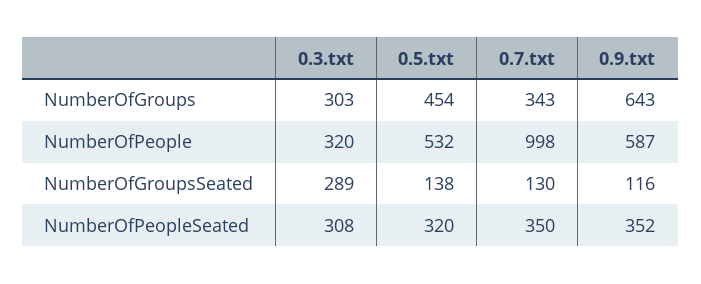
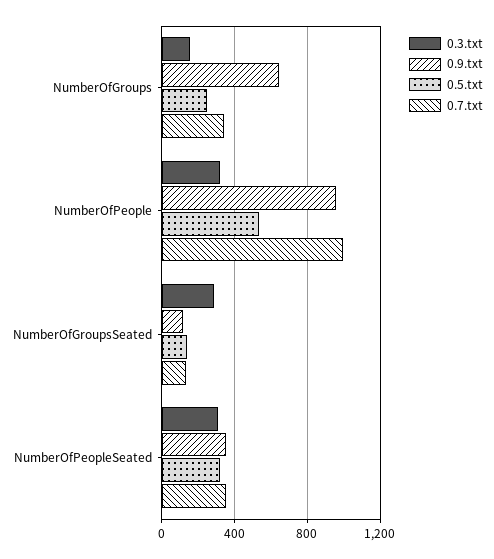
  {
    "0.3.txt": {
-     "NumberOfGroups": 303,
+     "NumberOfGroups": 150,
      "NumberOfPeople": 320,
      "NumberOfGroupsSeated": 289,
      "NumberOfPeopleSeated": 308
    },
    "0.5.txt": {
-     "NumberOfGroups": 454,
+     "NumberOfGroups": 250,
      "NumberOfPeople": 532,
      "NumberOfGroupsSeated": 138,
      "NumberOfPeopleSeated": 320
    },
    "0.7.txt": {
      "NumberOfGroups": 343,
      "NumberOfPeople": 998,
      "NumberOfGroupsSeated": 130,
      "NumberOfPeopleSeated": 350
    },
    "0.9.txt": {
      "NumberOfGroups": 643,
-     "NumberOfPeople": 587,
+     "NumberOfPeople": 950,
      "NumberOfGroupsSeated": 116,
      "NumberOfPeopleSeated": 352
    }
  }

